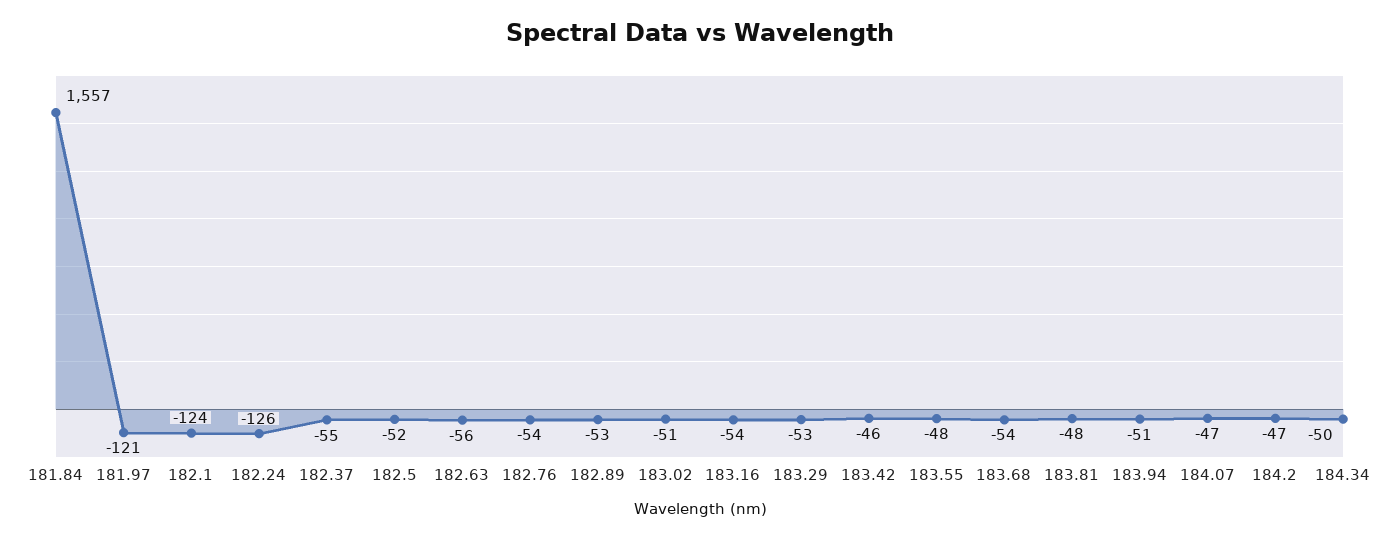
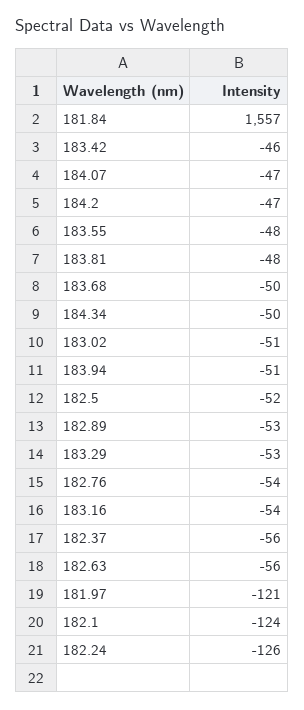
  {
    "181.84": 1557,
    "181.97": -121,
    "182.1": -124,
    "182.24": -126,
-   "182.37": -55,
+   "182.37": -56,
    "182.5": -52,
    "182.63": -56,
    "182.76": -54,
    "182.89": -53,
    "183.02": -51,
    "183.16": -54,
    "183.29": -53,
    "183.42": -46,
    "183.55": -48,
-   "183.68": -54,
+   "183.68": -50,
    "183.81": -48,
    "183.94": -51,
    "184.07": -47,
    "184.2": -47,
    "184.34": -50
  }

